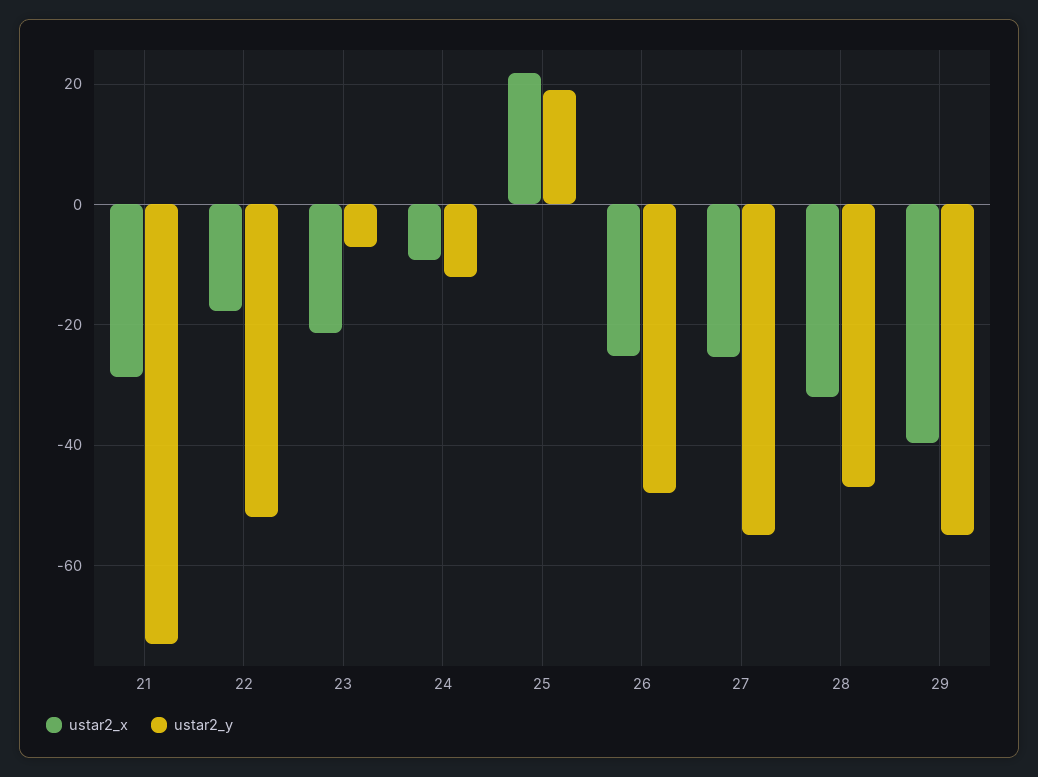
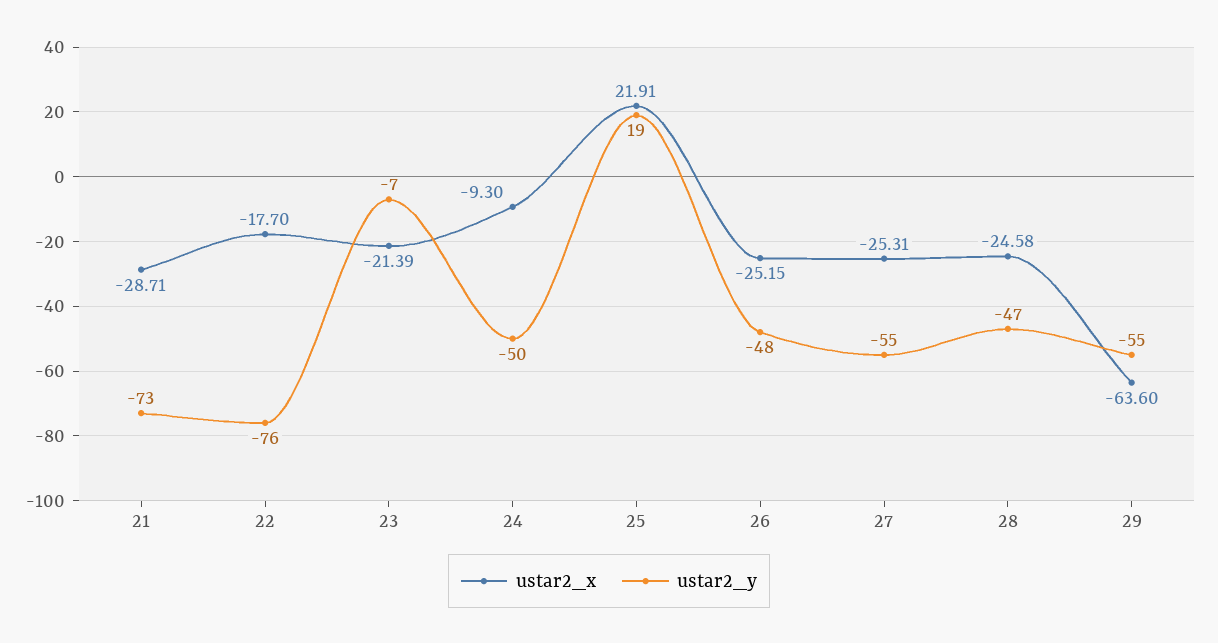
  {
    "ustar2_x": {
      "21": -28.71,
      "22": -17.7,
      "23": -21.39,
      "24": -9.3,
      "25": 21.91,
      "26": -25.15,
      "27": -25.31,
-     "28": -32,
+     "28": -24.58,
-     "29": -40
+     "29": -63.6
    },
    "ustar2_y": {
      "21": -73,
-     "22": -52,
+     "22": -76,
      "23": -7,
-     "24": -12,
+     "24": -50,
      "25": 19,
      "26": -48,
      "27": -55,
      "28": -47,
      "29": -55
    }
  }

